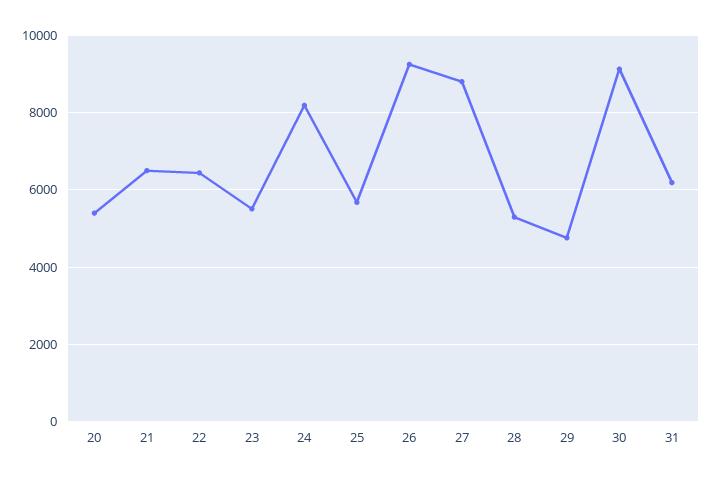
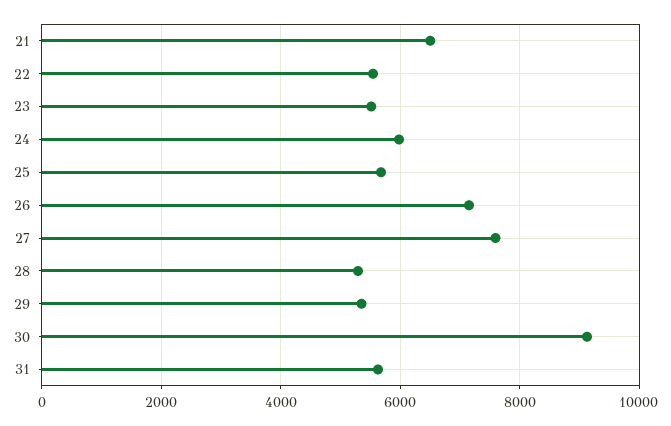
  {
-   "20": 5400,
    "21": 6600,
-   "22": 6400,
+   "22": 5600,
    "23": 5600,
-   "24": 8200,
+   "24": 6000,
    "25": 5600,
-   "26": 9200,
+   "26": 7200,
-   "27": 8800,
+   "27": 7600,
    "28": 5200,
-   "29": 4800,
+   "29": 5400,
    "30": 9200,
-   "31": 6200
+   "31": 5600
  }

